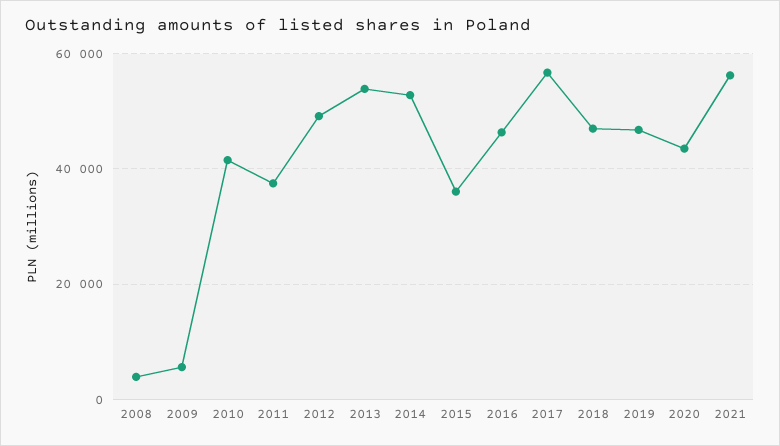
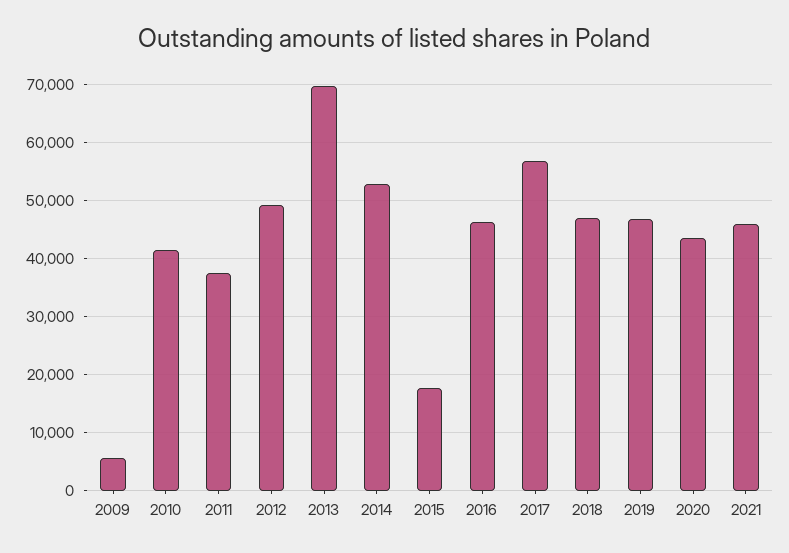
  {
-   "2008": 4000,
    "2009": 6000,
    "2010": 42000,
    "2011": 38000,
    "2012": 50000,
-   "2013": 54000,
+   "2013": 70000,
    "2014": 52000,
-   "2015": 36000,
+   "2015": 18000,
    "2016": 46000,
    "2017": 56000,
    "2018": 46000,
    "2019": 46000,
    "2020": 44000,
-   "2021": 56000
+   "2021": 46000
  }

